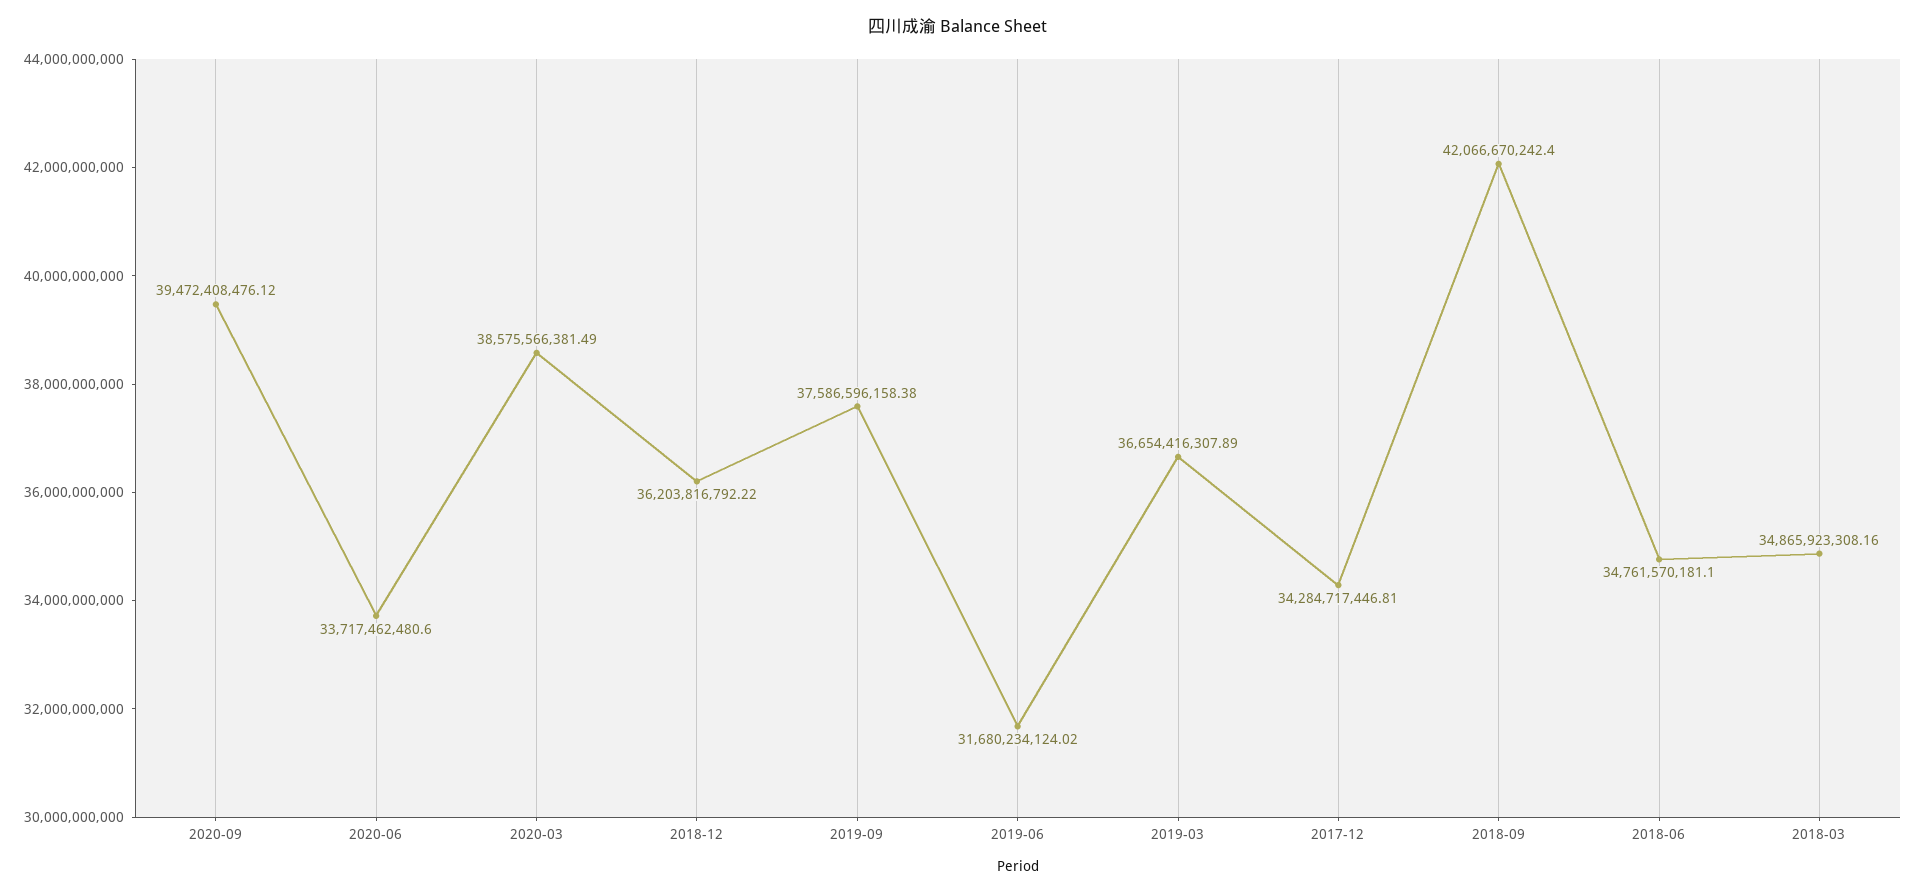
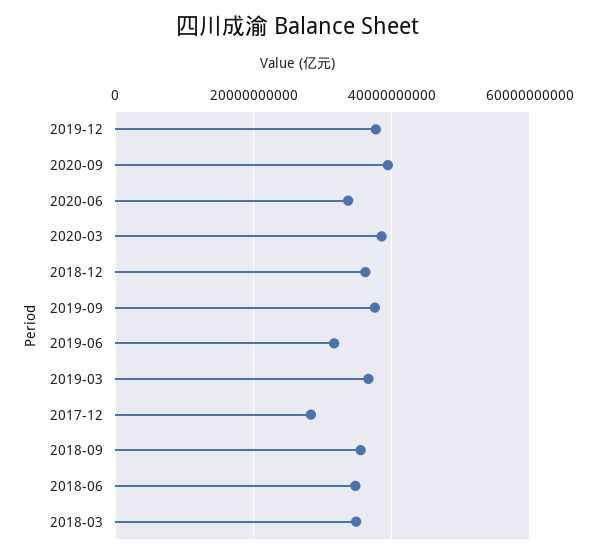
  {
    "2020-09": 39472408476.12,
    "2020-06": 33717462480.6,
    "2020-03": 38575566381.49,
    "2018-12": 36203816792.22,
    "2019-09": 37586596158.38,
    "2019-06": 31680234124.02,
    "2019-03": 36654416307.89,
-   "2017-12": 34284717446.81,
+   "2017-12": 28000000000,
-   "2018-09": 42066670242.4,
+   "2018-09": 36000000000,
    "2018-06": 34761570181.1,
-   "2018-03": 34865923308.16
+   "2018-03": 34865923308.16,
+   "2019-12": 38000000000
  }

